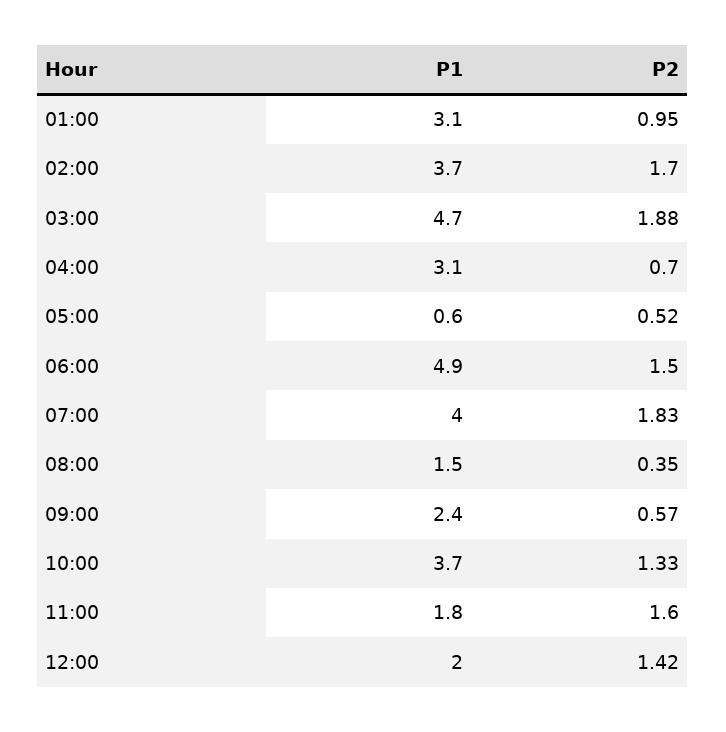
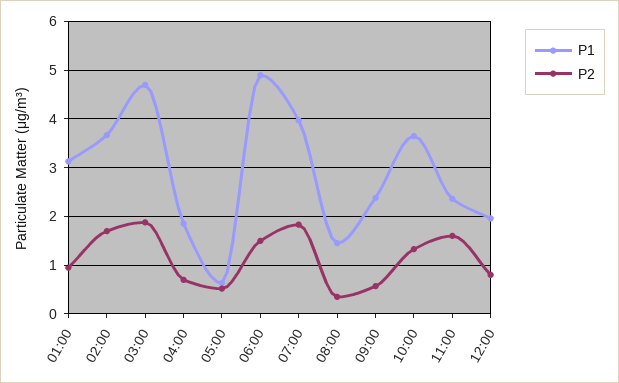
  {
    "P1": {
      "01:00": 3.1,
      "02:00": 3.7,
      "03:00": 4.7,
-     "04:00": 3.1,
+     "04:00": 1.8,
      "05:00": 0.6,
      "06:00": 4.9,
      "07:00": 4,
      "08:00": 1.5,
      "09:00": 2.4,
      "10:00": 3.7,
-     "11:00": 1.8,
+     "11:00": 2.4,
      "12:00": 2
    },
    "P2": {
      "01:00": 0.95,
      "02:00": 1.7,
      "03:00": 1.88,
      "04:00": 0.7,
      "05:00": 0.52,
      "06:00": 1.5,
      "07:00": 1.83,
      "08:00": 0.35,
      "09:00": 0.57,
      "10:00": 1.33,
      "11:00": 1.6,
-     "12:00": 1.42
+     "12:00": 0.8
    }
  }

